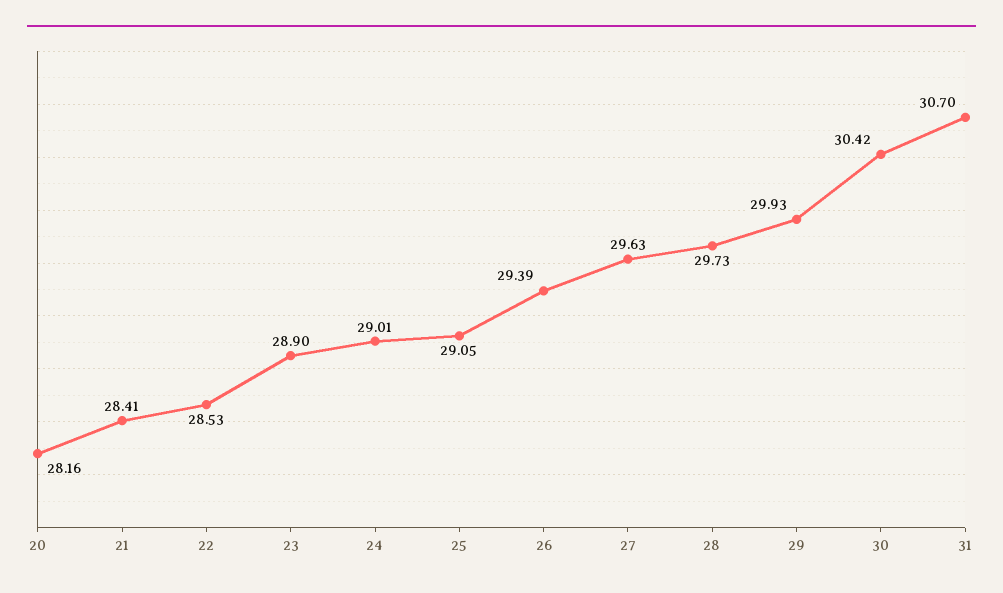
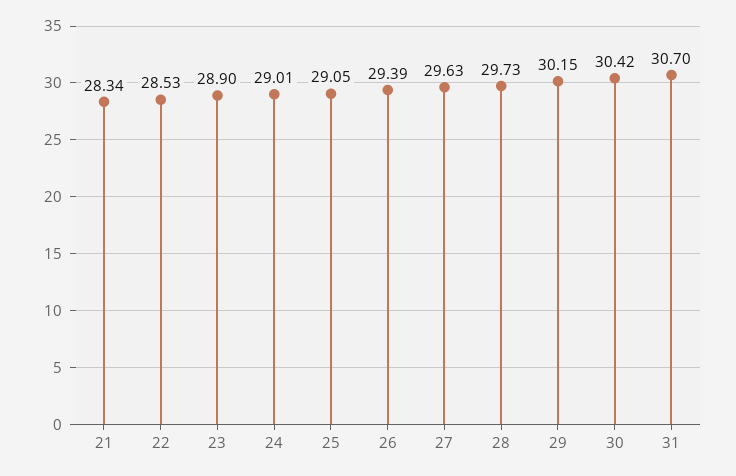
  {
-   "20": 28.16,
-   "21": 28.41,
+   "21": 28.34,
    "22": 28.53,
    "23": 28.9,
    "24": 29.01,
    "25": 29.05,
    "26": 29.39,
    "27": 29.63,
    "28": 29.73,
-   "29": 29.93,
+   "29": 30.15,
    "30": 30.42,
    "31": 30.7
  }

